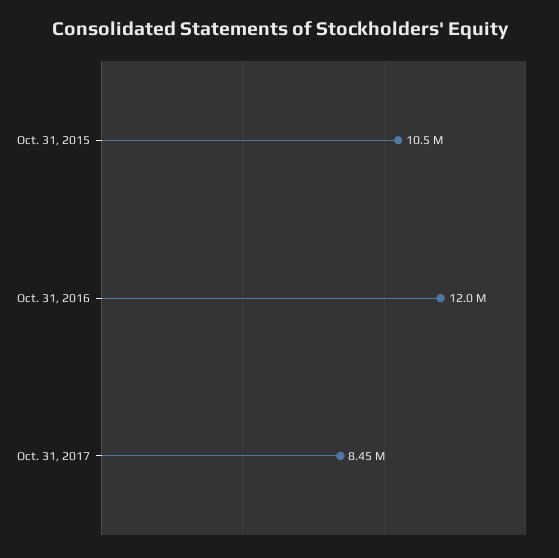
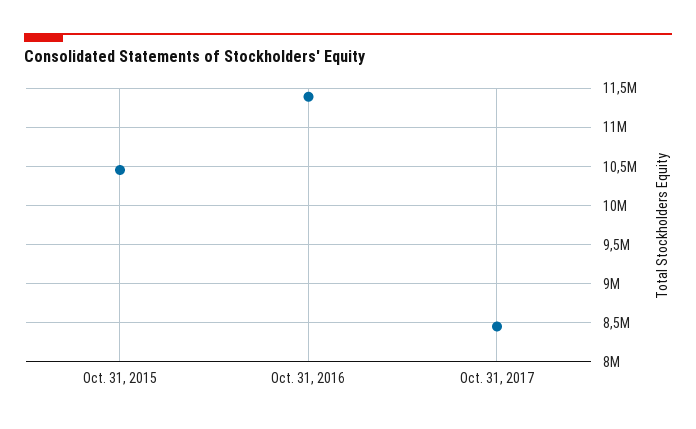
  {
    "Oct. 31, 2015": 10500000,
-   "Oct. 31, 2016": 12000000,
+   "Oct. 31, 2016": 11400000,
    "Oct. 31, 2017": 8450000
  }

